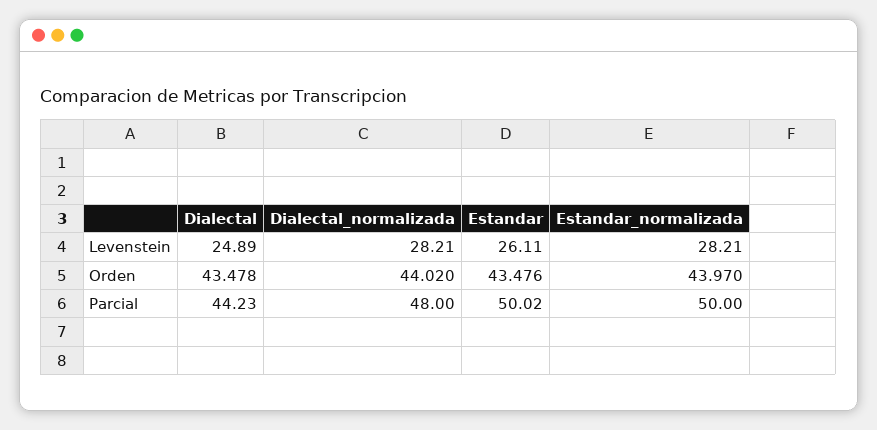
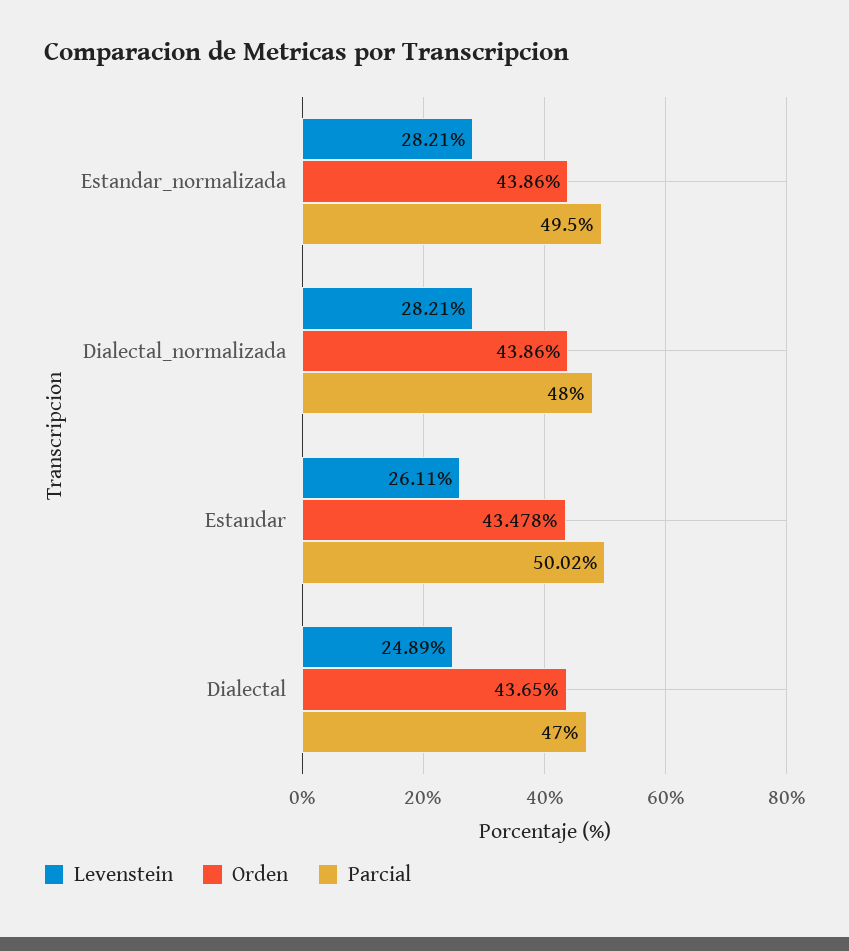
  {
    "Levenstein": {
      "Dialectal": 24.89,
      "Dialectal_normalizada": 28.21,
      "Estandar": 26.11,
      "Estandar_normalizada": 28.21
    },
    "Orden": {
-     "Dialectal": 43.478,
+     "Dialectal": 43.65,
-     "Dialectal_normalizada": 44.02,
+     "Dialectal_normalizada": 43.86,
-     "Estandar": 43.476,
+     "Estandar": 43.478,
-     "Estandar_normalizada": 43.97
+     "Estandar_normalizada": 43.86
    },
    "Parcial": {
-     "Dialectal": 44.23,
+     "Dialectal": 47,
      "Dialectal_normalizada": 48,
      "Estandar": 50.02,
-     "Estandar_normalizada": 50
+     "Estandar_normalizada": 49.5
    }
  }

